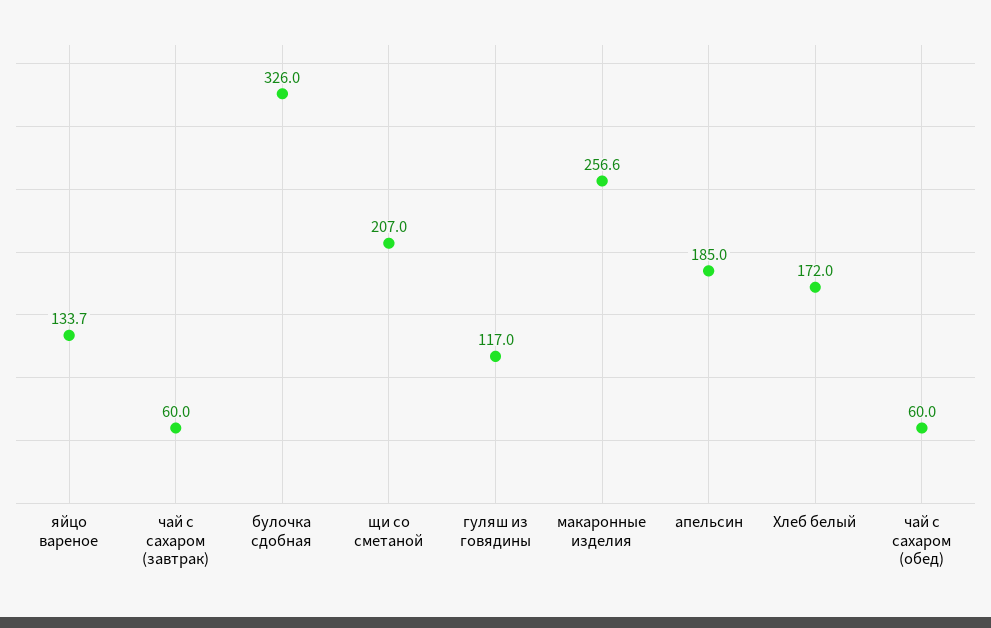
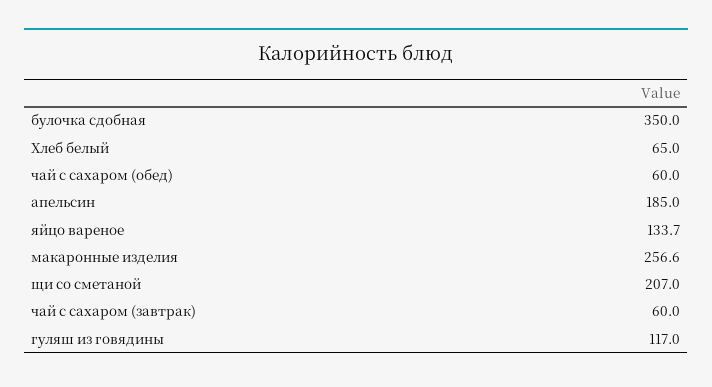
  {
    "яйцо вареное": 133.7,
    "чай с сахаром (завтрак)": 60,
-   "булочка сдобная": 326,
+   "булочка сдобная": 350,
    "щи со сметаной": 207,
    "гуляш из говядины": 117,
    "макаронные изделия": 256.6,
    "апельсин": 185,
-   "Хлеб белый": 172,
+   "Хлеб белый": 65,
    "чай с сахаром (обед)": 60
  }

